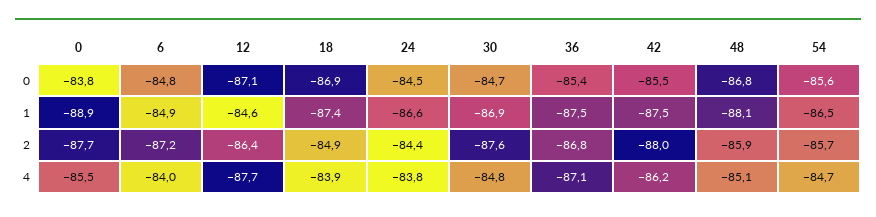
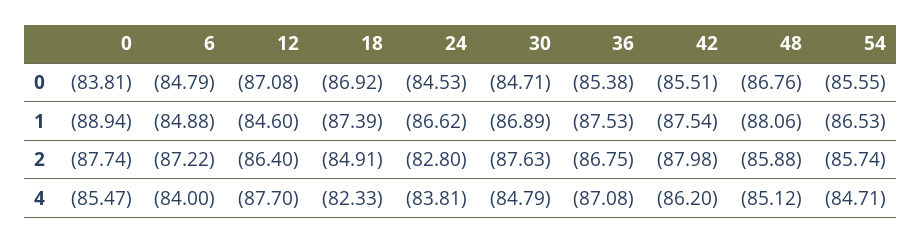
  {
    "0": {
      "0": -83.81,
      "1": -88.94,
      "2": -87.74,
      "4": -85.47
    },
    "6": {
      "0": -84.79,
      "1": -84.88,
      "2": -87.22,
      "4": -84
    },
    "12": {
      "0": -87.08,
      "1": -84.6,
      "2": -86.4,
      "4": -87.7
    },
    "18": {
      "0": -86.92,
      "1": -87.39,
      "2": -84.91,
-     "4": -83.9
+     "4": -82.33
    },
    "24": {
      "0": -84.53,
      "1": -86.62,
-     "2": -84.4,
+     "2": -82.8,
      "4": -83.81
    },
    "30": {
      "0": -84.71,
      "1": -86.89,
      "2": -87.63,
      "4": -84.79
    },
    "36": {
      "0": -85.38,
      "1": -87.53,
      "2": -86.75,
      "4": -87.08
    },
    "42": {
      "0": -85.51,
      "1": -87.54,
      "2": -87.98,
      "4": -86.2
    },
    "48": {
      "0": -86.76,
      "1": -88.06,
      "2": -85.88,
      "4": -85.12
    },
    "54": {
      "0": -85.55,
      "1": -86.53,
      "2": -85.74,
      "4": -84.71
    }
  }

